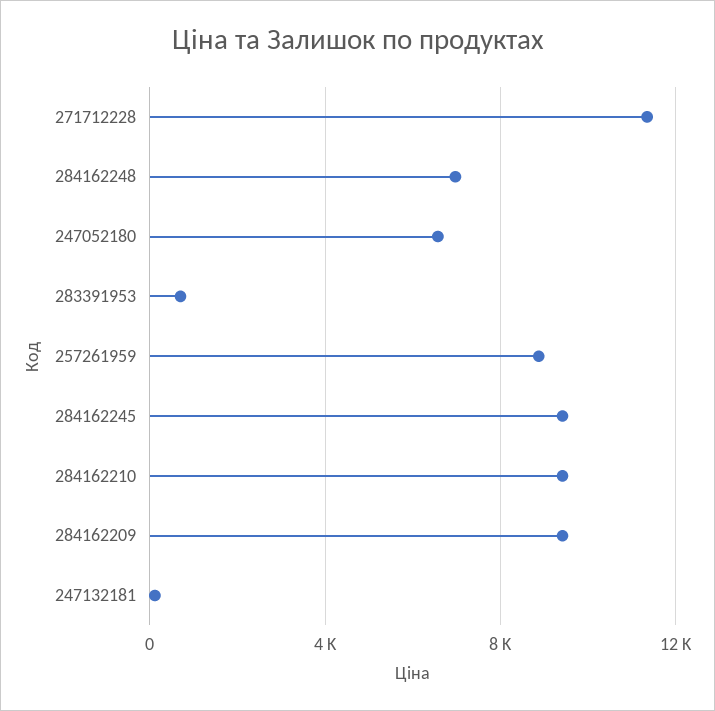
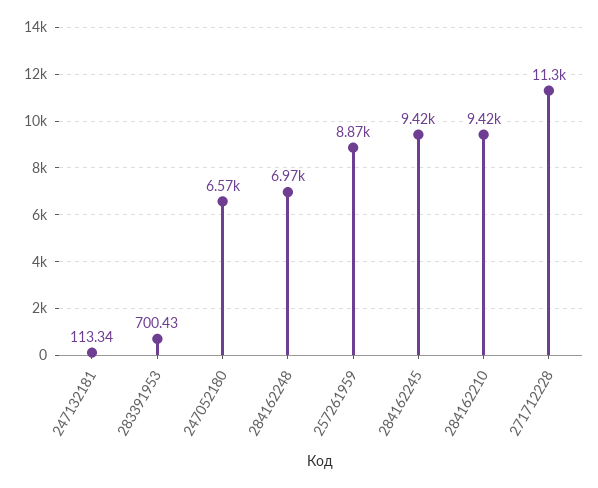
  {
    "271712228": 11300,
    "284162248": 6970,
    "247052180": 6570,
    "283391953": 700.43,
    "257261959": 8870,
    "284162245": 9420,
    "284162210": 9420,
-   "284162209": 9500,
    "247132181": 113.34
  }

